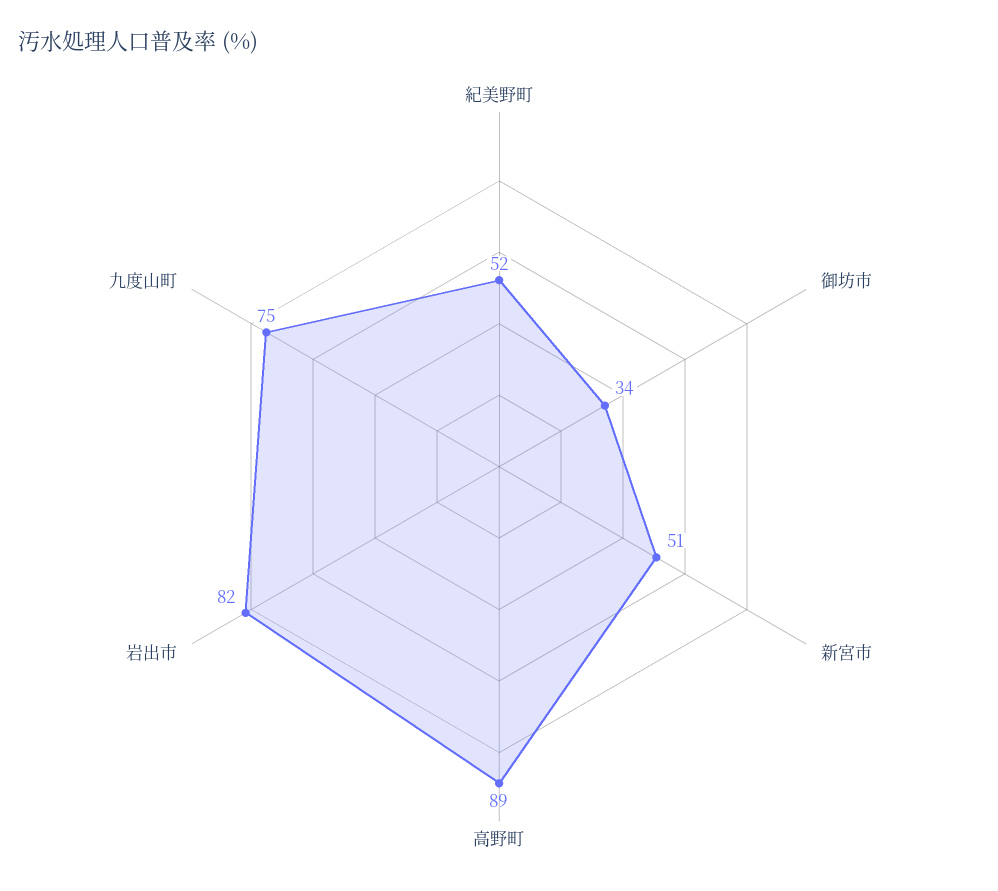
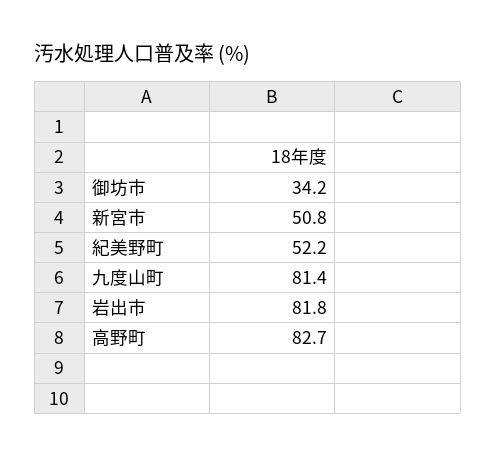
  {
    "紀美野町": 52.2,
    "御坊市": 34.2,
    "新宮市": 50.8,
-   "高野町": 89,
+   "高野町": 82.7,
    "岩出市": 81.8,
-   "九度山町": 75
+   "九度山町": 81.4
  }

